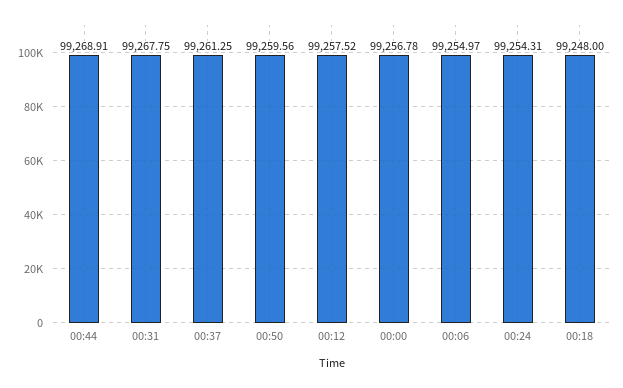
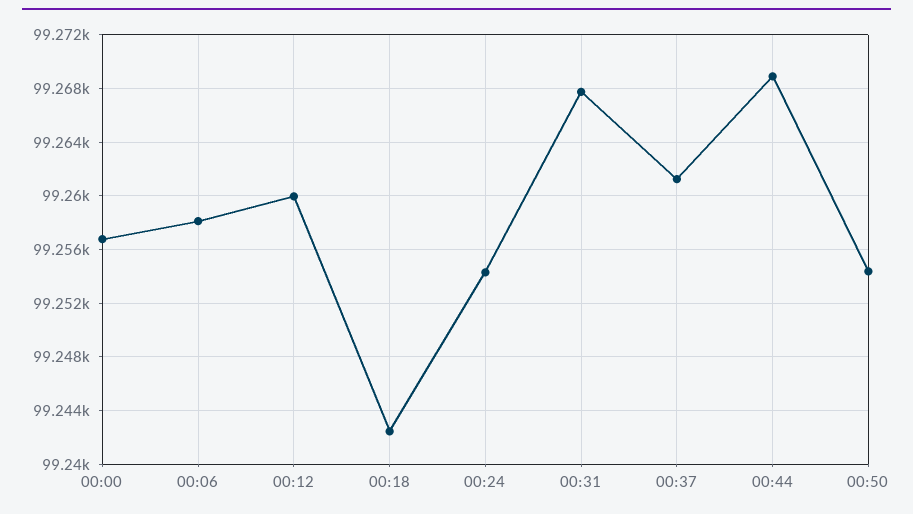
  {
    "00:44": 99268.91,
    "00:31": 99267.75,
    "00:37": 99261.25,
-   "00:50": 99259.56,
+   "00:50": 99254.5,
-   "00:12": 99257.52,
+   "00:12": 99260,
    "00:00": 99256.78,
-   "00:06": 99254.97,
+   "00:06": 99258,
    "00:24": 99254.31,
-   "00:18": 99248
+   "00:18": 99242.5
  }

